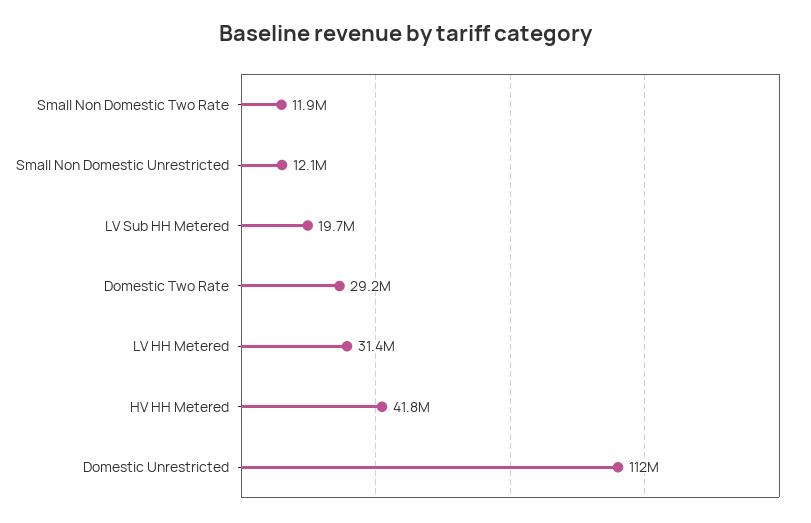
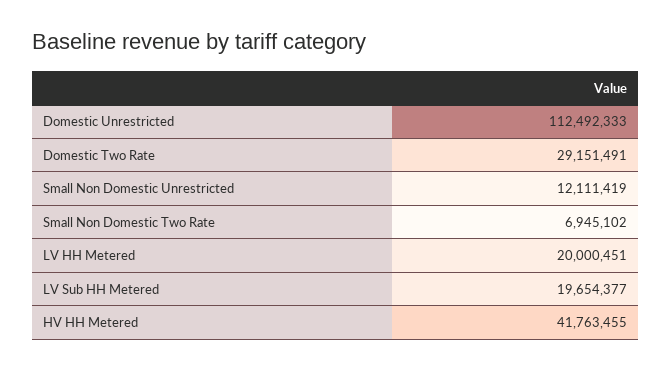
  {
-   "Small Non Domestic Two Rate": 11900000,
+   "Small Non Domestic Two Rate": 6945102,
    "Small Non Domestic Unrestricted": 12111419,
    "LV Sub HH Metered": 19654377,
    "Domestic Two Rate": 29151491,
-   "LV HH Metered": 31400000,
+   "LV HH Metered": 20000451,
    "HV HH Metered": 41763455,
    "Domestic Unrestricted": 112492333
  }

